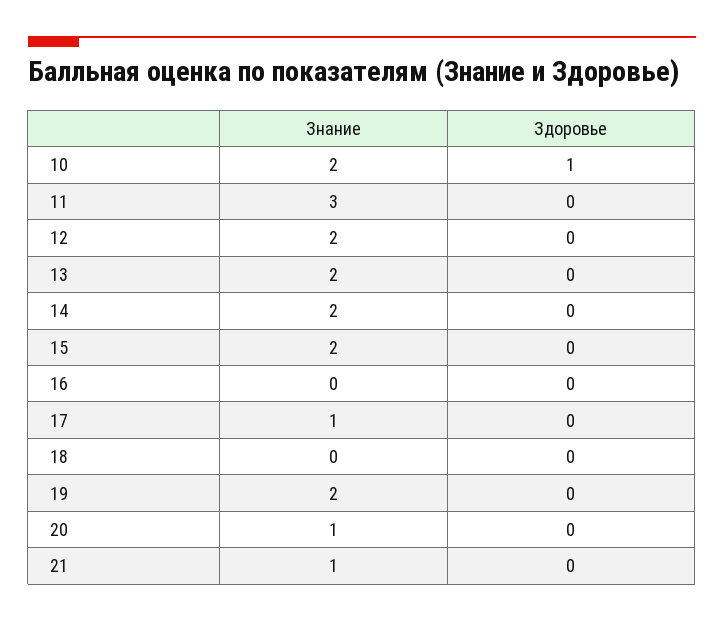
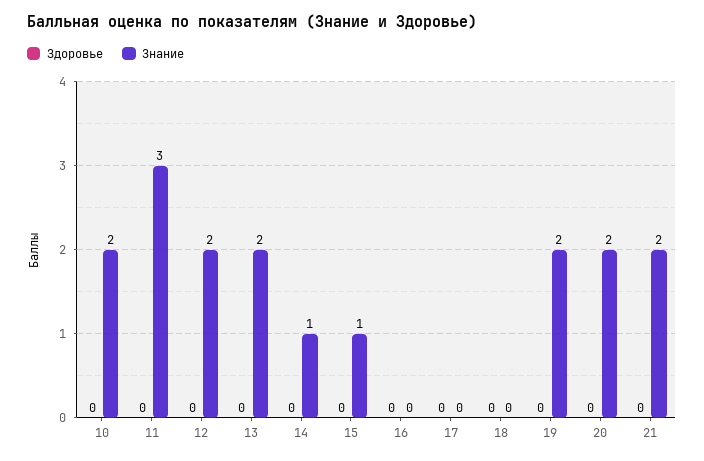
  {
    "Знание": {
      "10": 2,
      "11": 3,
      "12": 2,
      "13": 2,
-     "14": 2,
+     "14": 1,
-     "15": 2,
+     "15": 1,
      "16": 0,
-     "17": 1,
+     "17": 0,
      "18": 0,
      "19": 2,
-     "20": 1,
+     "20": 2,
-     "21": 1
+     "21": 2
    },
    "Здоровье": {
-     "10": 1,
+     "10": 0,
      "11": 0,
      "12": 0,
      "13": 0,
      "14": 0,
      "15": 0,
      "16": 0,
      "17": 0,
      "18": 0,
      "19": 0,
      "20": 0,
      "21": 0
    }
  }

